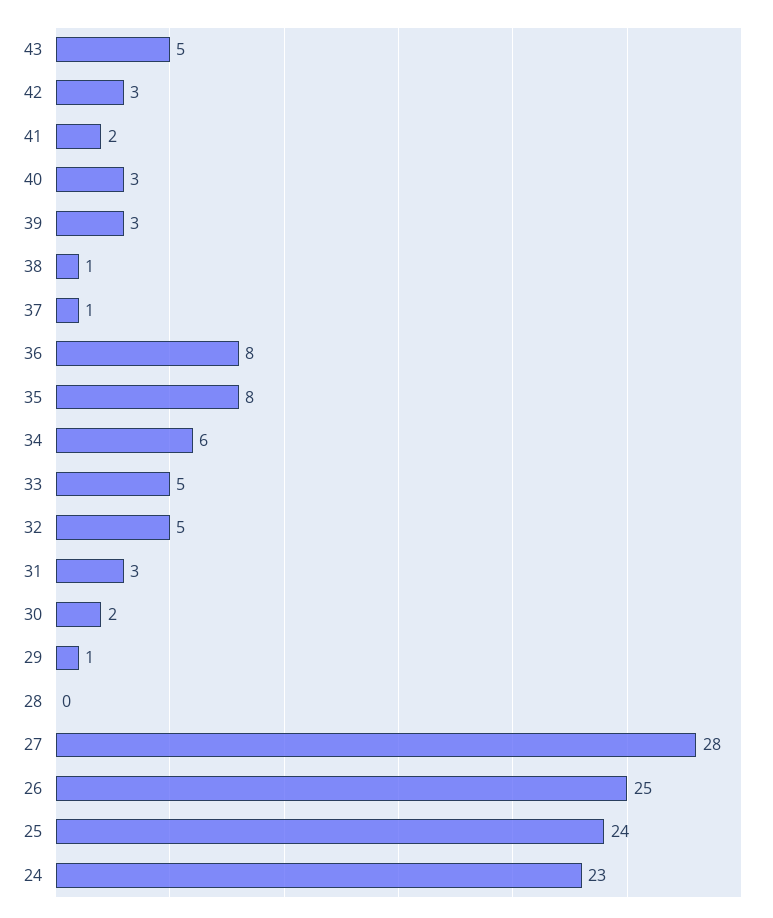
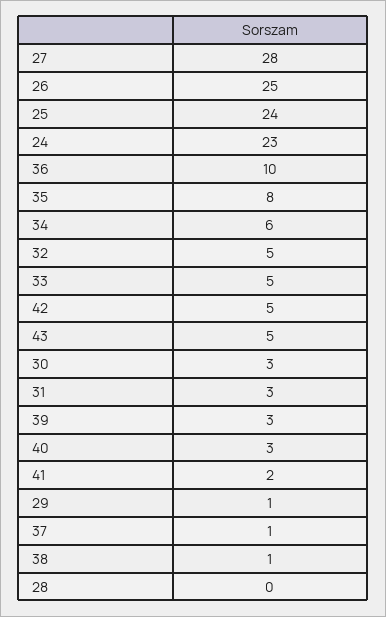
  {
    "43": 5,
-   "42": 3,
+   "42": 5,
    "41": 2,
    "40": 3,
    "39": 3,
    "38": 1,
    "37": 1,
-   "36": 8,
+   "36": 10,
    "35": 8,
    "34": 6,
    "33": 5,
    "32": 5,
    "31": 3,
-   "30": 2,
+   "30": 3,
    "29": 1,
    "28": 0,
    "27": 28,
    "26": 25,
    "25": 24,
    "24": 23
  }

